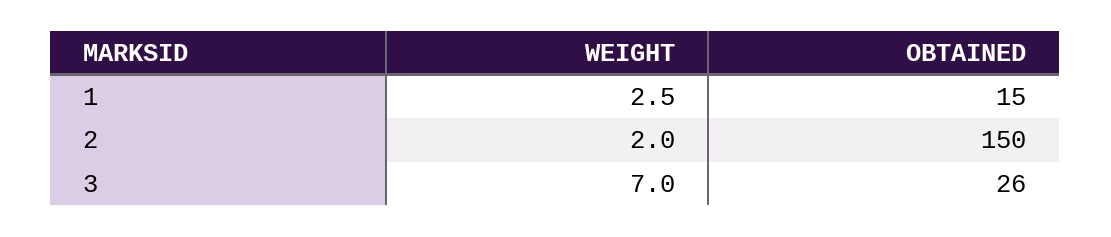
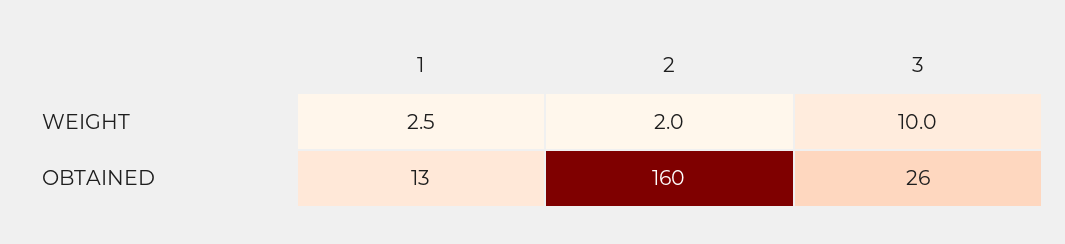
  {
    "WEIGHT": {
      "1": 2.5,
      "2": 2,
-     "3": 7
+     "3": 10
    },
    "OBTAINED": {
-     "1": 15,
+     "1": 13,
-     "2": 150,
+     "2": 160,
      "3": 26
    }
  }

